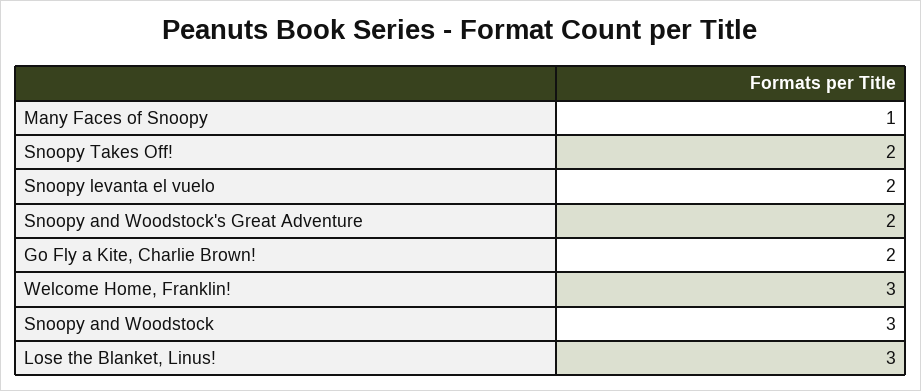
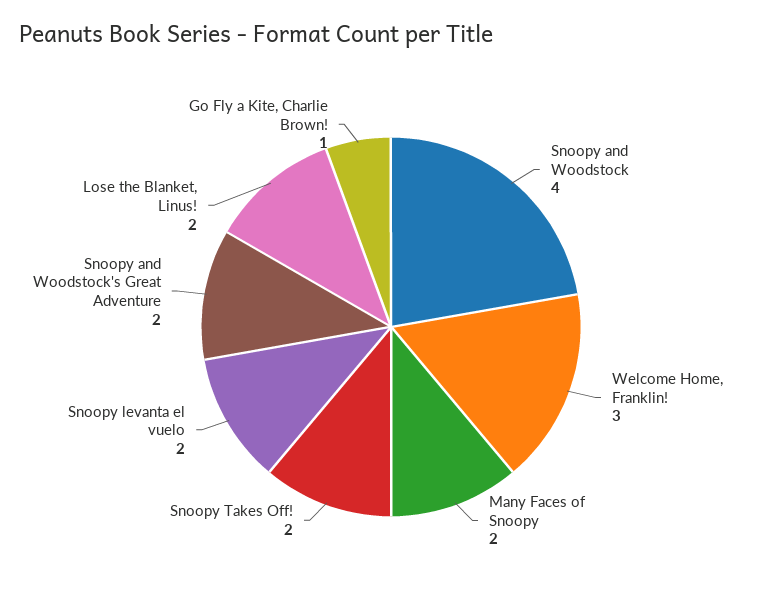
  {
-   "Many Faces of Snoopy": 1,
+   "Many Faces of Snoopy": 2,
    "Snoopy Takes Off!": 2,
    "Snoopy levanta el vuelo": 2,
    "Snoopy and Woodstock's Great Adventure": 2,
-   "Go Fly a Kite, Charlie Brown!": 2,
+   "Go Fly a Kite, Charlie Brown!": 1,
    "Welcome Home, Franklin!": 3,
-   "Snoopy and Woodstock": 3,
+   "Snoopy and Woodstock": 4,
-   "Lose the Blanket, Linus!": 3
+   "Lose the Blanket, Linus!": 2
  }

